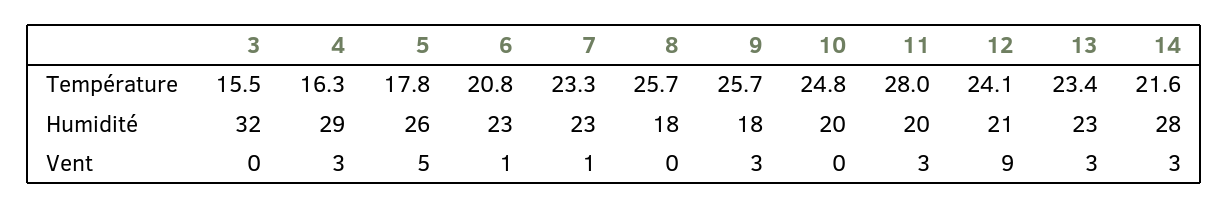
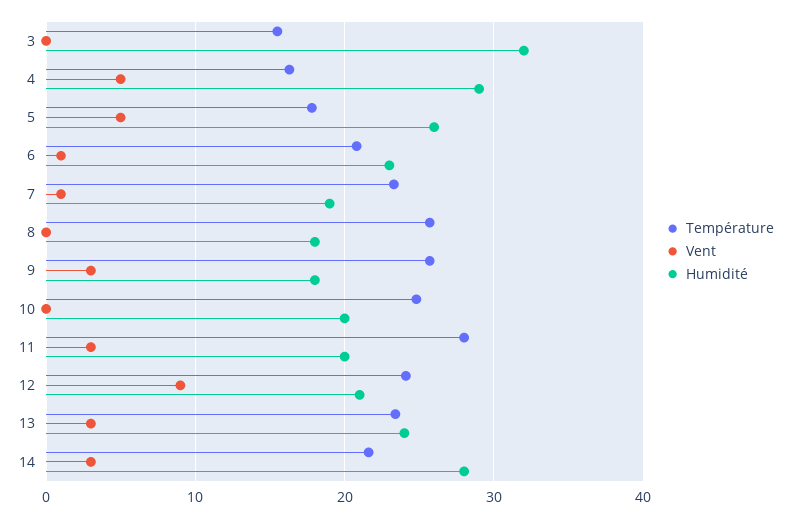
  {
    "Température": {
      "3": 15.5,
      "4": 16.3,
      "5": 17.8,
      "6": 20.8,
      "7": 23.3,
      "8": 25.7,
      "9": 25.7,
      "10": 24.8,
      "11": 28,
      "12": 24.1,
      "13": 23.4,
      "14": 21.6
    },
    "Humidité": {
      "3": 32,
      "4": 29,
      "5": 26,
      "6": 23,
-     "7": 23,
+     "7": 19,
      "8": 18,
      "9": 18,
      "10": 20,
      "11": 20,
      "12": 21,
-     "13": 23,
+     "13": 24,
      "14": 28
    },
    "Vent": {
      "3": 0,
-     "4": 3,
+     "4": 5,
      "5": 5,
      "6": 1,
      "7": 1,
      "8": 0,
      "9": 3,
      "10": 0,
      "11": 3,
      "12": 9,
      "13": 3,
      "14": 3
    }
  }

